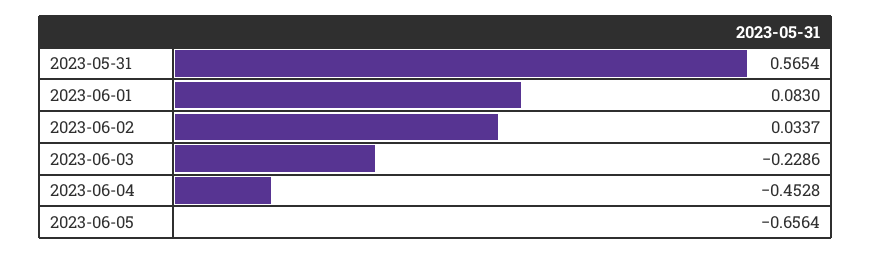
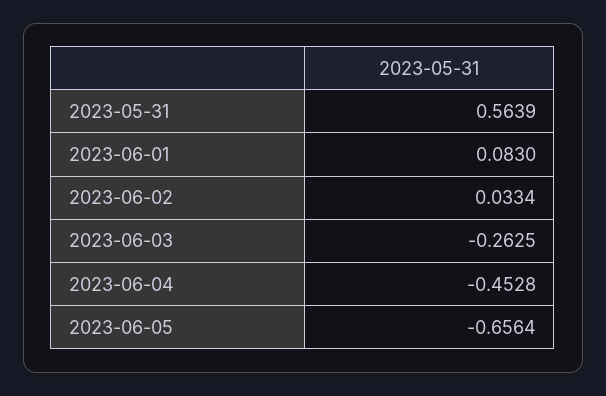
  {
-   "2023-05-31": 0.5654,
+   "2023-05-31": 0.5639,
    "2023-06-01": 0.083,
-   "2023-06-02": 0.0337,
+   "2023-06-02": 0.0334,
-   "2023-06-03": -0.2286,
+   "2023-06-03": -0.2625,
    "2023-06-04": -0.4528,
    "2023-06-05": -0.6564
  }

